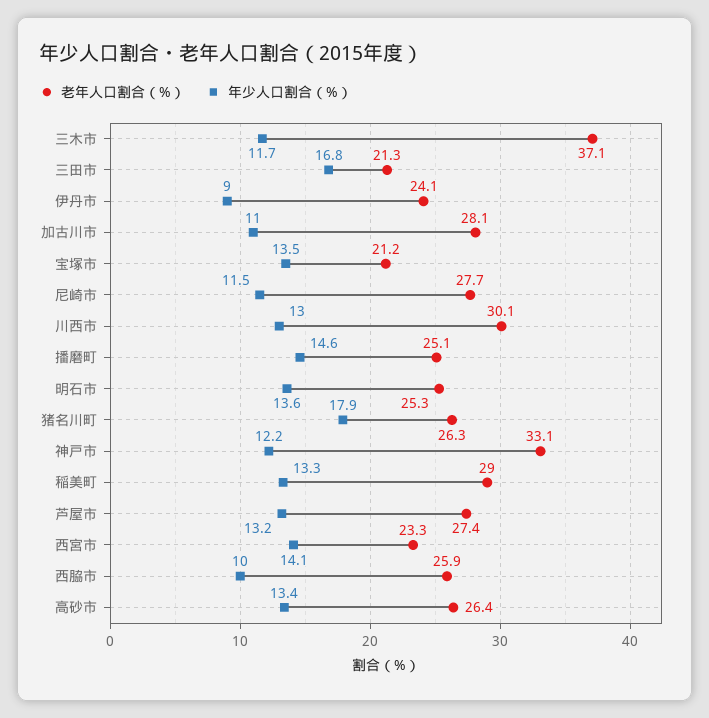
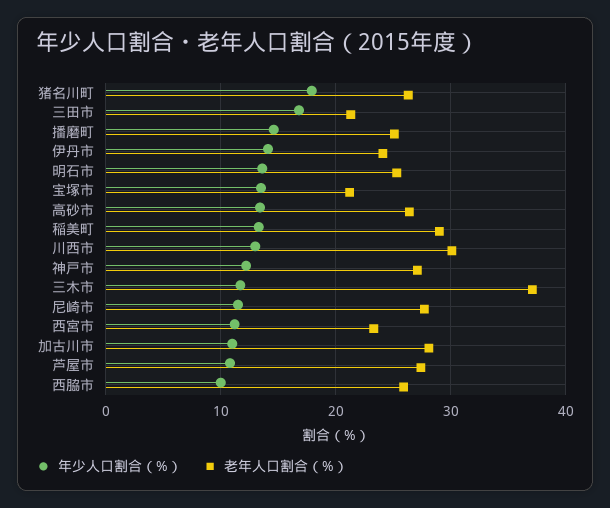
  {
    "老年人口割合（%）": {
      "三木市": 37.1,
      "三田市": 21.3,
      "伊丹市": 24.1,
      "加古川市": 28.1,
      "宝塚市": 21.2,
      "尼崎市": 27.7,
      "川西市": 30.1,
      "播磨町": 25.1,
      "明石市": 25.3,
      "猪名川町": 26.3,
-     "神戸市": 33.1,
+     "神戸市": 27,
      "稲美町": 29,
      "芦屋市": 27.4,
      "西宮市": 23.3,
      "西脇市": 25.9,
      "高砂市": 26.4
    },
    "年少人口割合（%）": {
      "三木市": 11.7,
      "三田市": 16.8,
-     "伊丹市": 9,
+     "伊丹市": 14,
      "加古川市": 11,
      "宝塚市": 13.5,
      "尼崎市": 11.5,
      "川西市": 13,
      "播磨町": 14.6,
      "明石市": 13.6,
      "猪名川町": 17.9,
      "神戸市": 12.2,
      "稲美町": 13.3,
-     "芦屋市": 13.2,
+     "芦屋市": 11,
-     "西宮市": 14.1,
+     "西宮市": 11,
      "西脇市": 10,
      "高砂市": 13.4
    }
  }

